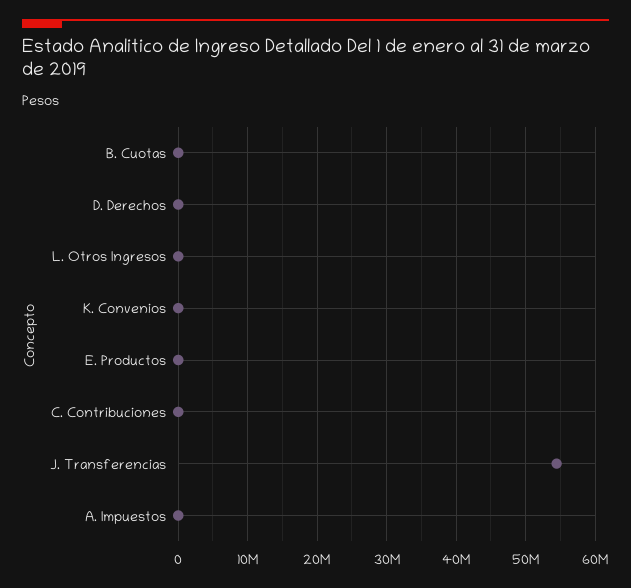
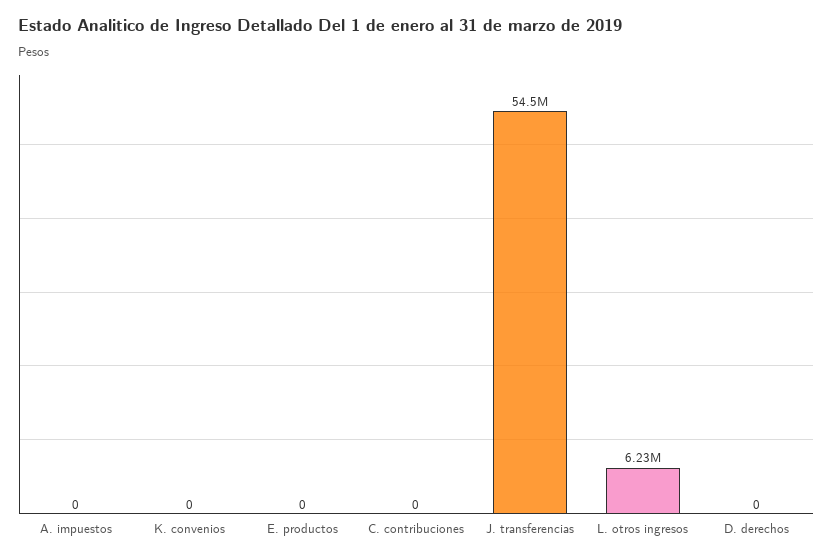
  {
-   "B. Cuotas": 0,
    "D. Derechos": 0,
-   "L. Otros Ingresos": 0,
+   "L. Otros Ingresos": 6230000,
    "K. Convenios": 0,
    "E. Productos": 0,
    "C. Contribuciones": 0,
    "J. Transferencias": 54500000,
    "A. Impuestos": 0
  }

